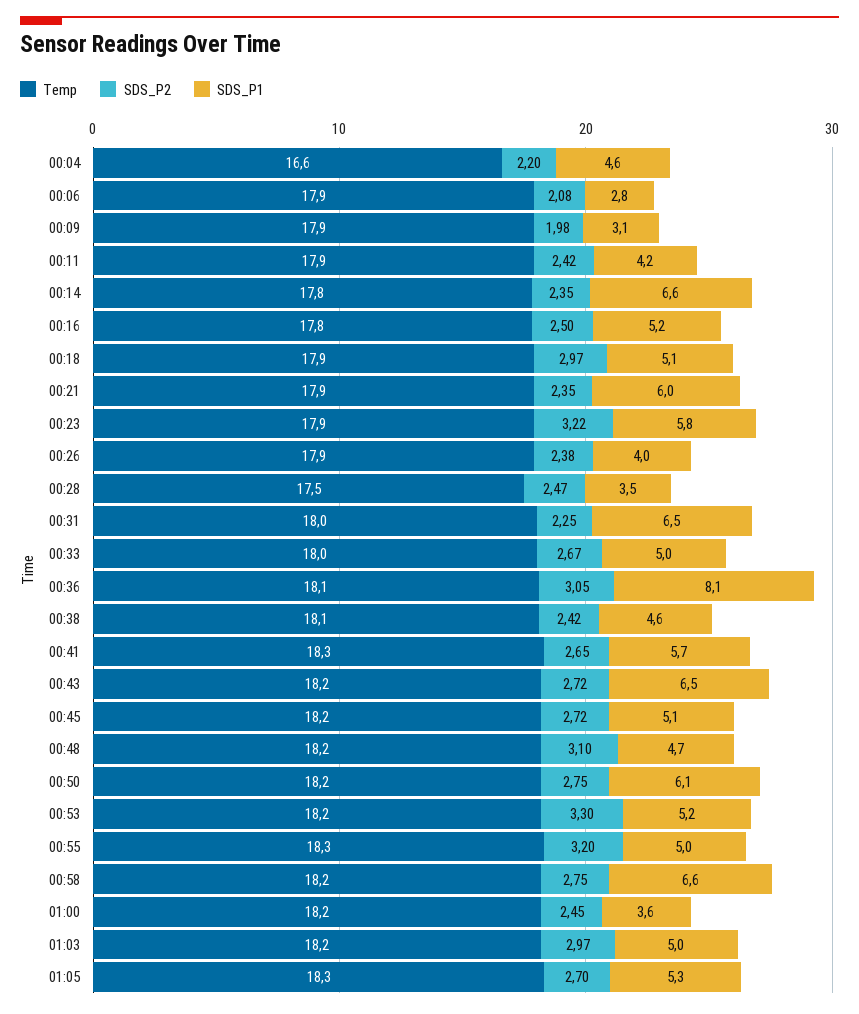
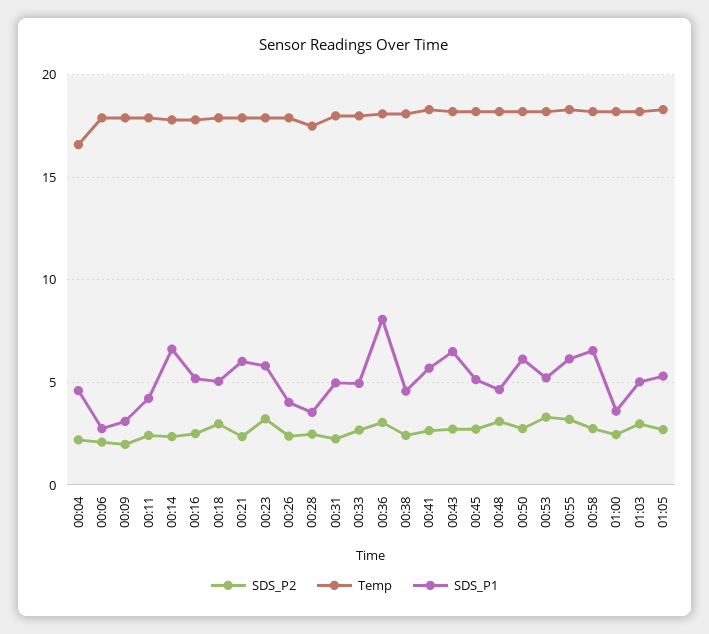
  {
    "Temp": {
      "00:04": 16.6,
      "00:06": 17.9,
      "00:09": 17.9,
      "00:11": 17.9,
      "00:14": 17.8,
      "00:16": 17.8,
      "00:18": 17.9,
      "00:21": 17.9,
      "00:23": 17.9,
      "00:26": 17.9,
      "00:28": 17.5,
      "00:31": 18,
      "00:33": 18,
      "00:36": 18.1,
      "00:38": 18.1,
      "00:41": 18.3,
      "00:43": 18.2,
      "00:45": 18.2,
      "00:48": 18.2,
      "00:50": 18.2,
      "00:53": 18.2,
      "00:55": 18.3,
      "00:58": 18.2,
      "01:00": 18.2,
      "01:03": 18.2,
      "01:05": 18.3
    },
    "SDS_P2": {
      "00:04": 2.2,
      "00:06": 2.08,
      "00:09": 1.98,
      "00:11": 2.42,
      "00:14": 2.35,
      "00:16": 2.5,
      "00:18": 2.97,
      "00:21": 2.35,
      "00:23": 3.22,
      "00:26": 2.38,
      "00:28": 2.47,
      "00:31": 2.25,
      "00:33": 2.67,
      "00:36": 3.05,
      "00:38": 2.42,
      "00:41": 2.65,
      "00:43": 2.72,
      "00:45": 2.72,
      "00:48": 3.1,
      "00:50": 2.75,
      "00:53": 3.3,
      "00:55": 3.2,
      "00:58": 2.75,
      "01:00": 2.45,
      "01:03": 2.97,
      "01:05": 2.7
    },
    "SDS_P1": {
      "00:04": 4.6,
      "00:06": 2.8,
      "00:09": 3.1,
      "00:11": 4.2,
      "00:14": 6.6,
      "00:16": 5.2,
      "00:18": 5.1,
      "00:21": 6,
      "00:23": 5.8,
      "00:26": 4,
      "00:28": 3.5,
-     "00:31": 6.5,
+     "00:31": 5,
      "00:33": 5,
      "00:36": 8.1,
      "00:38": 4.6,
      "00:41": 5.7,
      "00:43": 6.5,
      "00:45": 5.1,
      "00:48": 4.7,
      "00:50": 6.1,
      "00:53": 5.2,
-     "00:55": 5,
+     "00:55": 6,
      "00:58": 6.6,
      "01:00": 3.6,
      "01:03": 5,
      "01:05": 5.3
    }
  }

